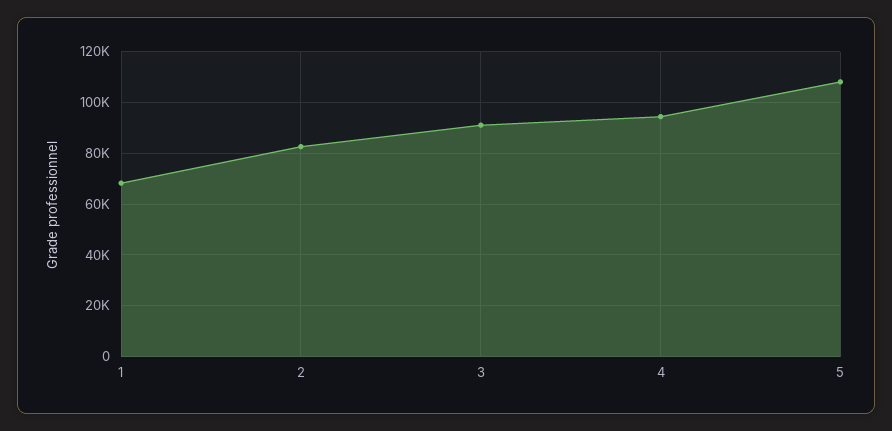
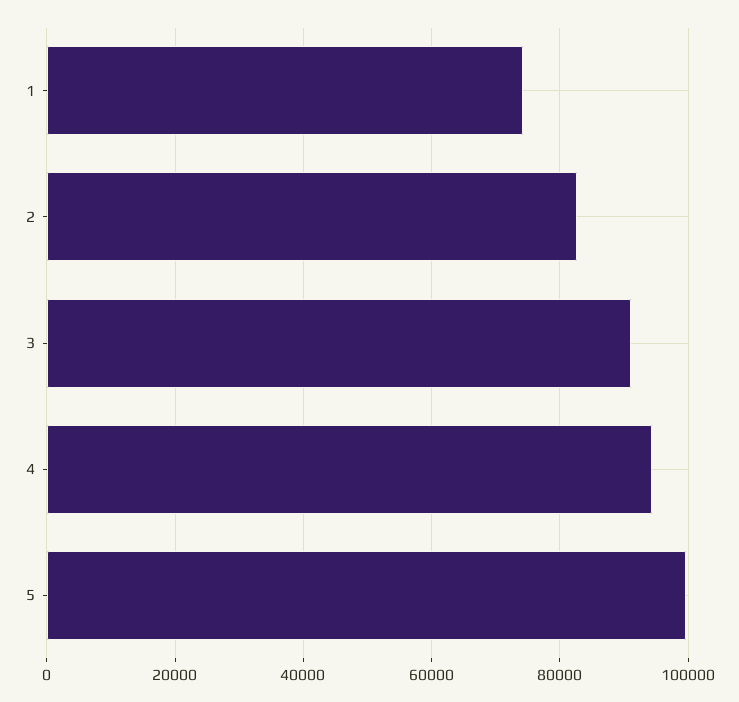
  {
-   "1": 67500,
+   "1": 74000,
    "2": 82000,
    "3": 92000,
    "4": 94000,
-   "5": 107500
+   "5": 100000
  }

